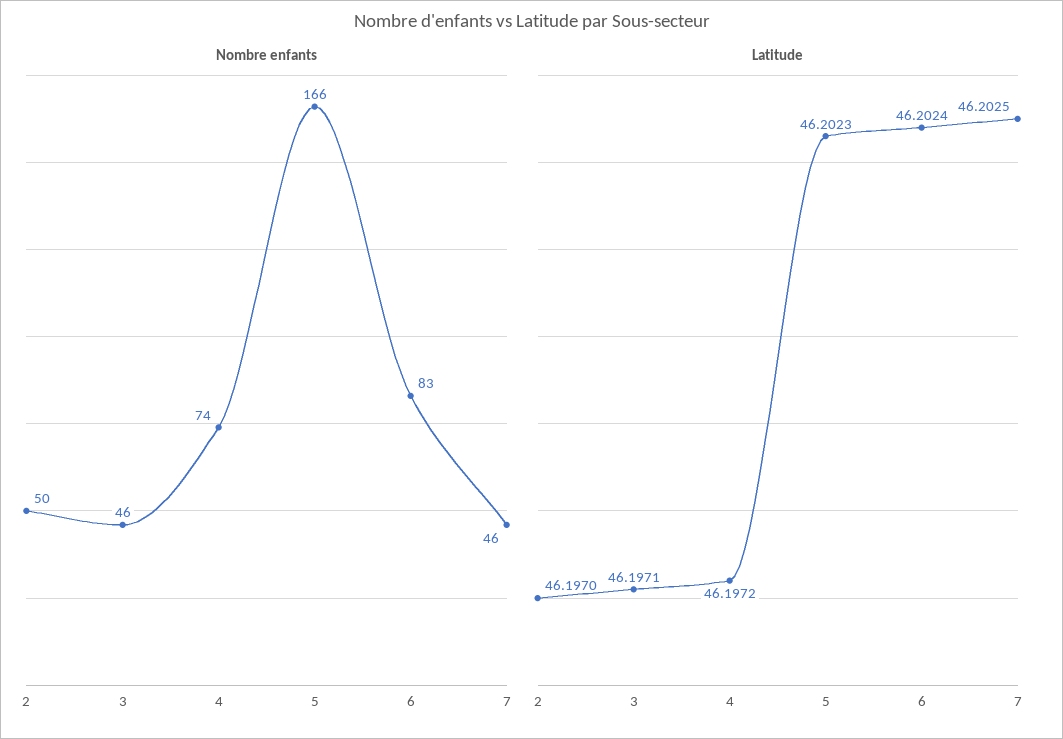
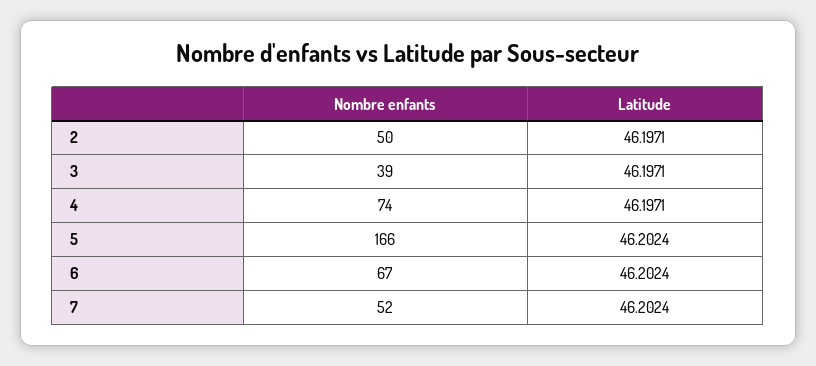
  {
    "Nombre enfants": {
      "2": 50,
-     "3": 46,
+     "3": 39,
      "4": 74,
      "5": 166,
-     "6": 83,
+     "6": 67,
-     "7": 46
+     "7": 52
    },
    "Latitude": {
-     "2": 46.197,
+     "2": 46.1971,
      "3": 46.1971,
-     "4": 46.1972,
+     "4": 46.1971,
-     "5": 46.2023,
+     "5": 46.2024,
      "6": 46.2024,
-     "7": 46.2025
+     "7": 46.2024
    }
  }

